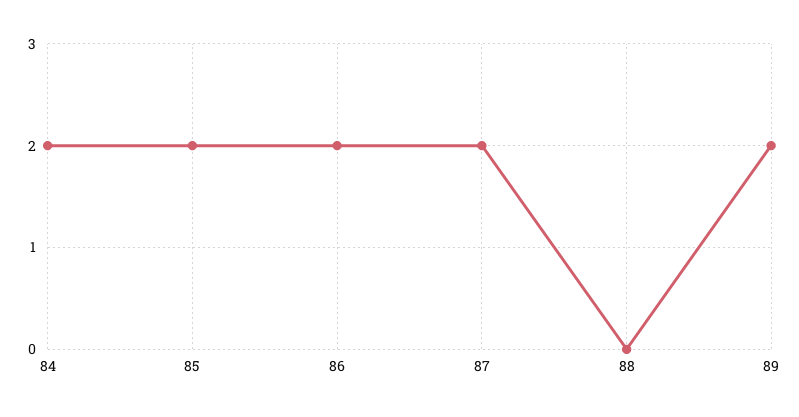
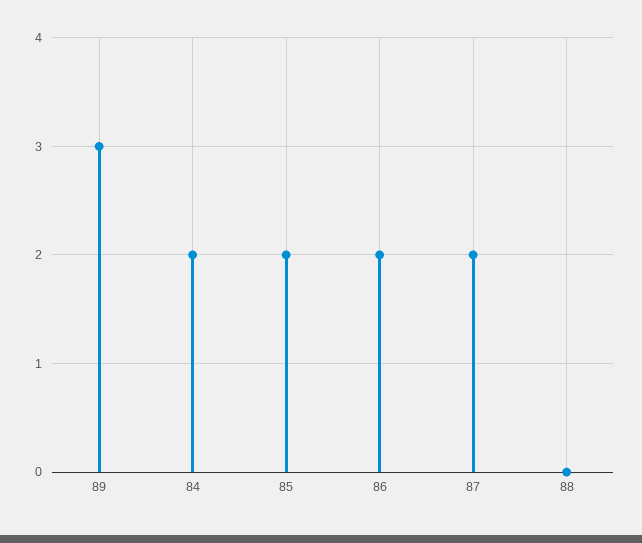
  {
    "84": 2,
    "85": 2,
    "86": 2,
    "87": 2,
    "88": 0,
-   "89": 2
+   "89": 3
  }

